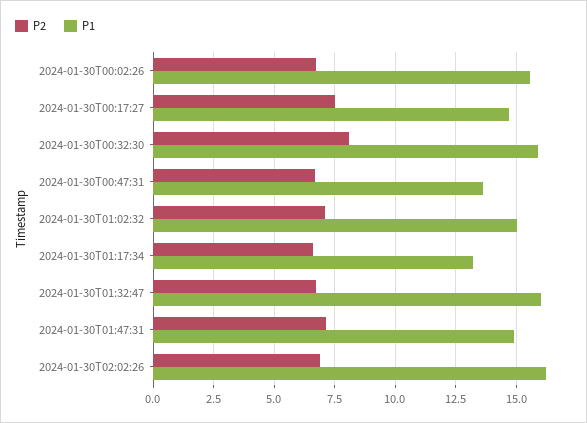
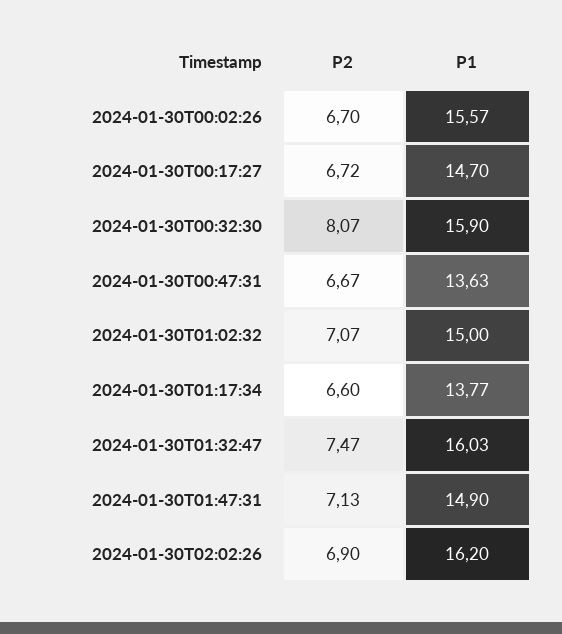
  {
    "P2": {
      "2024-01-30T00:02:26": 6.7,
-     "2024-01-30T00:17:27": 7.5,
+     "2024-01-30T00:17:27": 6.72,
      "2024-01-30T00:32:30": 8.07,
      "2024-01-30T00:47:31": 6.67,
      "2024-01-30T01:02:32": 7.07,
      "2024-01-30T01:17:34": 6.6,
-     "2024-01-30T01:32:47": 6.75,
+     "2024-01-30T01:32:47": 7.47,
      "2024-01-30T01:47:31": 7.13,
      "2024-01-30T02:02:26": 6.9
    },
    "P1": {
      "2024-01-30T00:02:26": 15.57,
      "2024-01-30T00:17:27": 14.7,
      "2024-01-30T00:32:30": 15.9,
      "2024-01-30T00:47:31": 13.63,
      "2024-01-30T01:02:32": 15,
-     "2024-01-30T01:17:34": 13.25,
+     "2024-01-30T01:17:34": 13.77,
      "2024-01-30T01:32:47": 16.03,
      "2024-01-30T01:47:31": 14.9,
      "2024-01-30T02:02:26": 16.2
    }
  }

